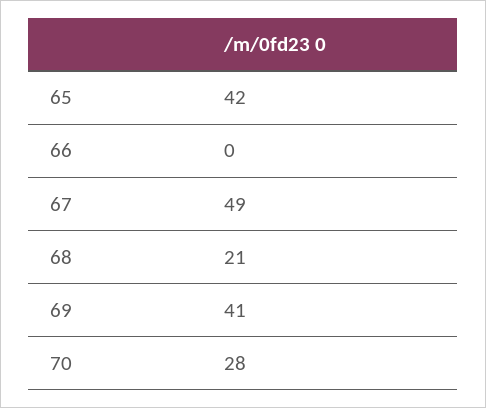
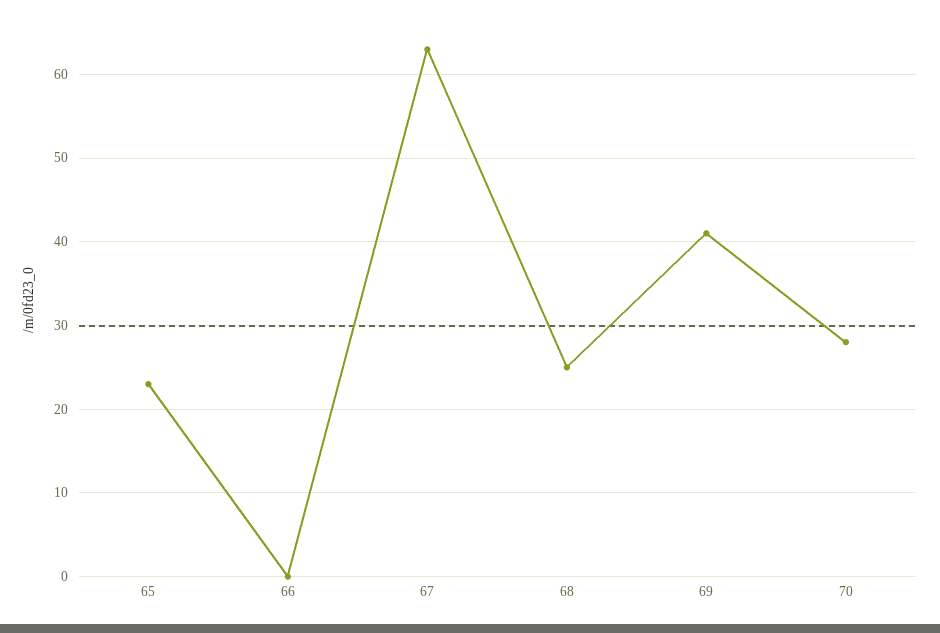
  {
-   "65": 42,
+   "65": 23,
    "66": 0,
-   "67": 49,
+   "67": 63,
-   "68": 21,
+   "68": 25,
    "69": 41,
    "70": 28
  }

